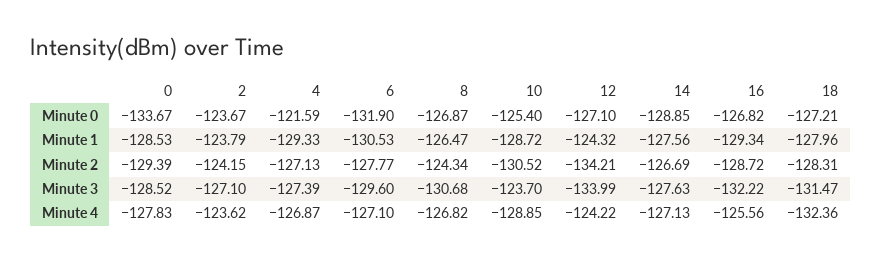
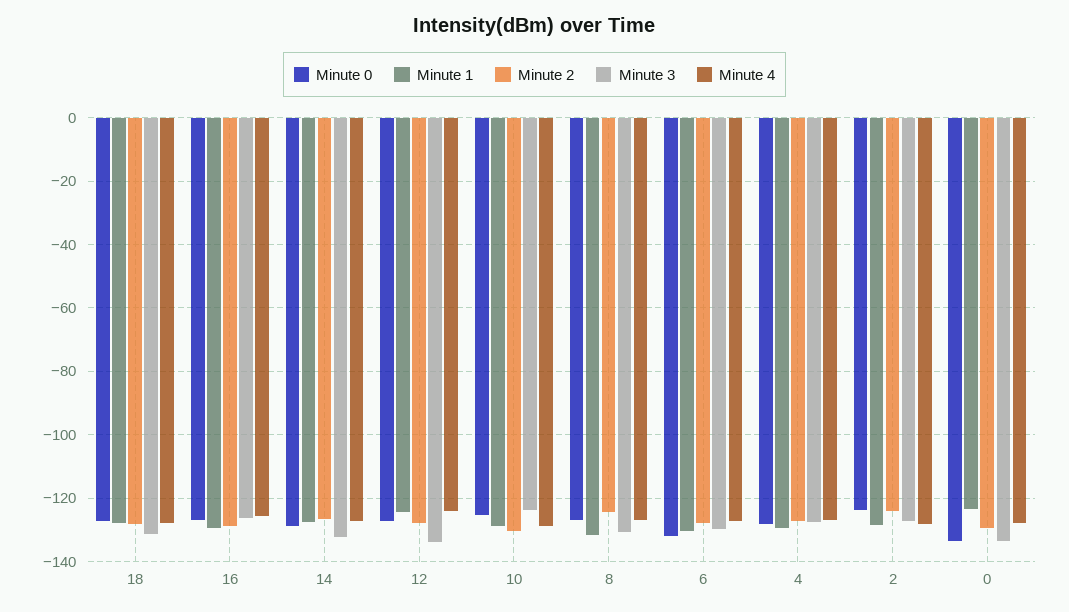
  {
    "Minute 0": {
      "0": -133.67,
      "2": -123.67,
-     "4": -121.59,
+     "4": -128,
      "6": -131.9,
      "8": -126.87,
      "10": -125.4,
      "12": -127.1,
      "14": -128.85,
      "16": -126.82,
      "18": -127.21
    },
    "Minute 1": {
-     "0": -128.53,
+     "0": -124,
-     "2": -123.79,
+     "2": -128,
      "4": -129.33,
      "6": -130.53,
-     "8": -126.47,
+     "8": -132,
      "10": -128.72,
      "12": -124.32,
      "14": -127.56,
      "16": -129.34,
      "18": -127.96
    },
    "Minute 2": {
      "0": -129.39,
      "2": -124.15,
      "4": -127.13,
      "6": -127.77,
      "8": -124.34,
      "10": -130.52,
-     "12": -134.21,
+     "12": -128,
      "14": -126.69,
      "16": -128.72,
      "18": -128.31
    },
    "Minute 3": {
-     "0": -128.52,
+     "0": -134,
      "2": -127.1,
      "4": -127.39,
      "6": -129.6,
      "8": -130.68,
      "10": -123.7,
      "12": -133.99,
-     "14": -127.63,
+     "14": -132,
-     "16": -132.22,
+     "16": -126,
      "18": -131.47
    },
    "Minute 4": {
      "0": -127.83,
-     "2": -123.62,
+     "2": -128,
      "4": -126.87,
      "6": -127.1,
      "8": -126.82,
      "10": -128.85,
      "12": -124.22,
      "14": -127.13,
      "16": -125.56,
-     "18": -132.36
+     "18": -128
    }
  }

